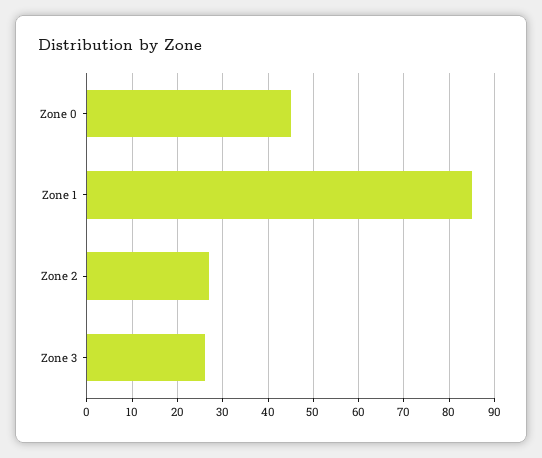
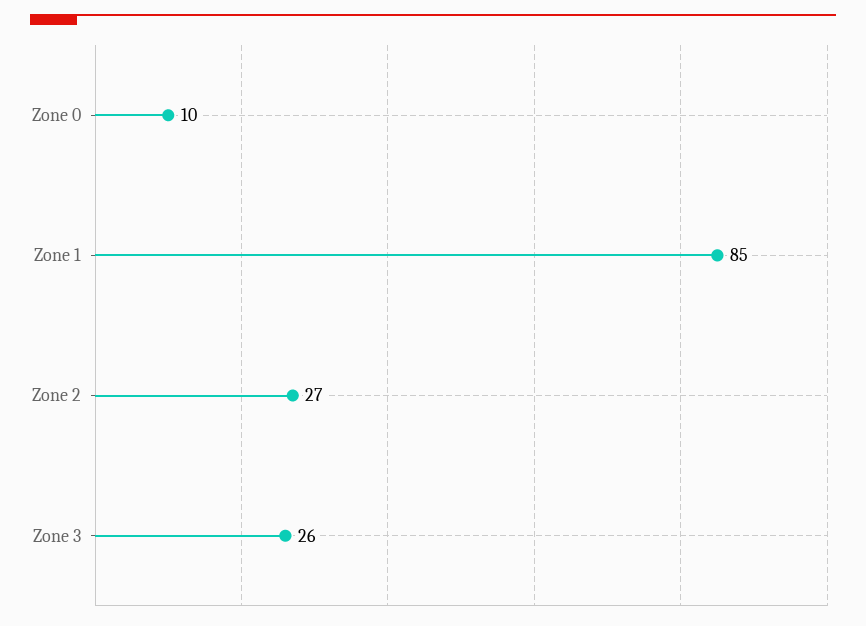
  {
-   "Zone 0": 45,
+   "Zone 0": 10,
    "Zone 1": 85,
    "Zone 2": 27,
    "Zone 3": 26
  }

